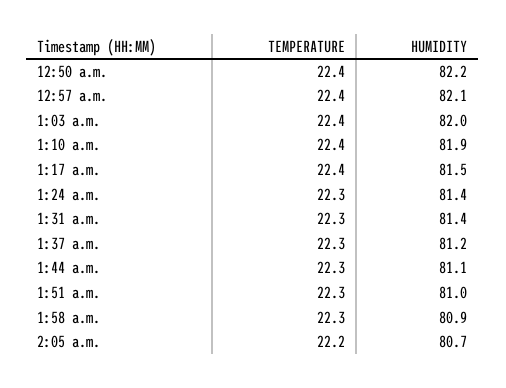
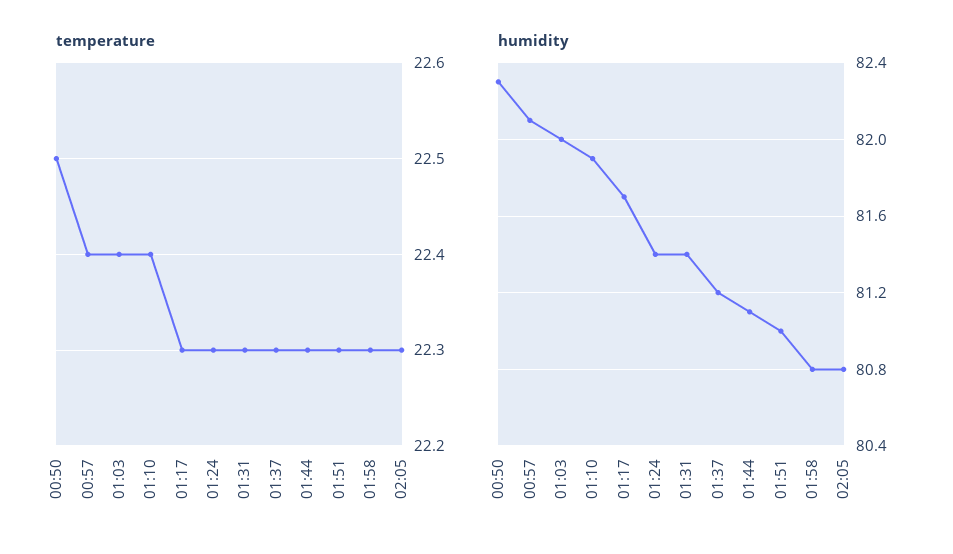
  {
    "TEMPERATURE": {
-     "12:50 a.m.": 22.4,
+     "12:50 a.m.": 22.5,
      "12:57 a.m.": 22.4,
      "1:03 a.m.": 22.4,
      "1:10 a.m.": 22.4,
-     "1:17 a.m.": 22.4,
+     "1:17 a.m.": 22.3,
      "1:24 a.m.": 22.3,
      "1:31 a.m.": 22.3,
      "1:37 a.m.": 22.3,
      "1:44 a.m.": 22.3,
      "1:51 a.m.": 22.3,
      "1:58 a.m.": 22.3,
-     "2:05 a.m.": 22.2
+     "2:05 a.m.": 22.3
    },
    "HUMIDITY": {
-     "12:50 a.m.": 82.2,
+     "12:50 a.m.": 82.3,
      "12:57 a.m.": 82.1,
      "1:03 a.m.": 82,
      "1:10 a.m.": 81.9,
-     "1:17 a.m.": 81.5,
+     "1:17 a.m.": 81.7,
      "1:24 a.m.": 81.4,
      "1:31 a.m.": 81.4,
      "1:37 a.m.": 81.2,
      "1:44 a.m.": 81.1,
      "1:51 a.m.": 81,
-     "1:58 a.m.": 80.9,
+     "1:58 a.m.": 80.8,
-     "2:05 a.m.": 80.7
+     "2:05 a.m.": 80.8
    }
  }

